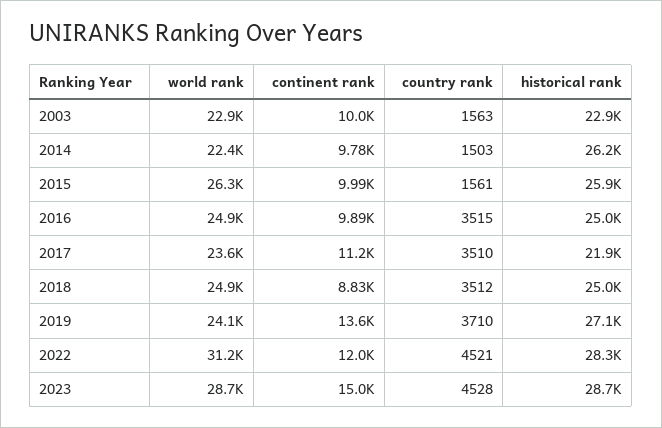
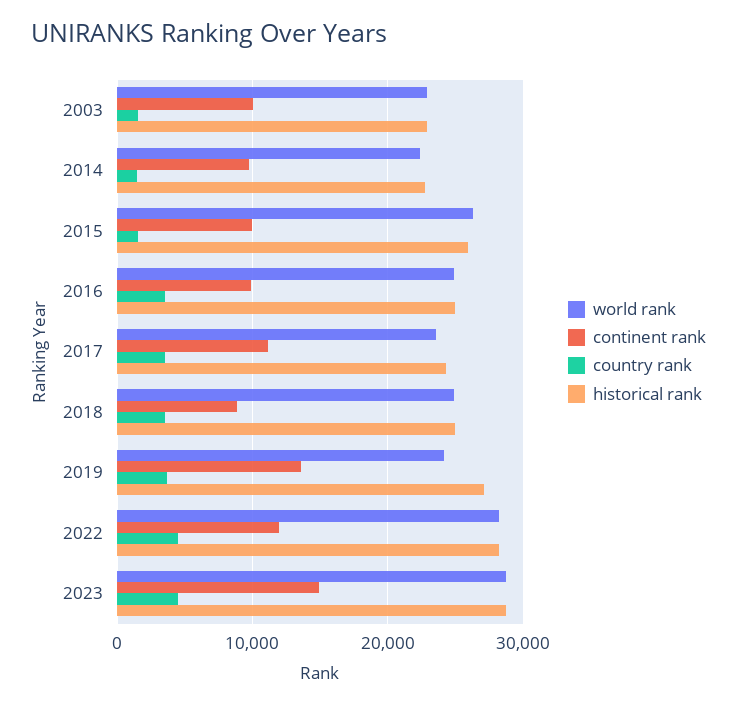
  {
    "world rank": {
      "2003": 22900,
      "2014": 22400,
      "2015": 26300,
      "2016": 24900,
      "2017": 23600,
      "2018": 24900,
      "2019": 24100,
-     "2022": 31200,
+     "2022": 28000,
      "2023": 28700
    },
    "continent rank": {
      "2003": 10000,
      "2014": 9780,
      "2015": 9990,
      "2016": 9890,
      "2017": 11200,
      "2018": 8830,
      "2019": 13600,
      "2022": 12000,
      "2023": 15000
    },
    "country rank": {
      "2003": 1563,
      "2014": 1503,
      "2015": 1561,
      "2016": 3515,
      "2017": 3510,
      "2018": 3512,
      "2019": 3710,
      "2022": 4521,
      "2023": 4528
    },
    "historical rank": {
      "2003": 22900,
-     "2014": 26200,
+     "2014": 23000,
      "2015": 25900,
      "2016": 25000,
-     "2017": 21900,
+     "2017": 24000,
      "2018": 25000,
      "2019": 27100,
      "2022": 28300,
      "2023": 28700
    }
  }

